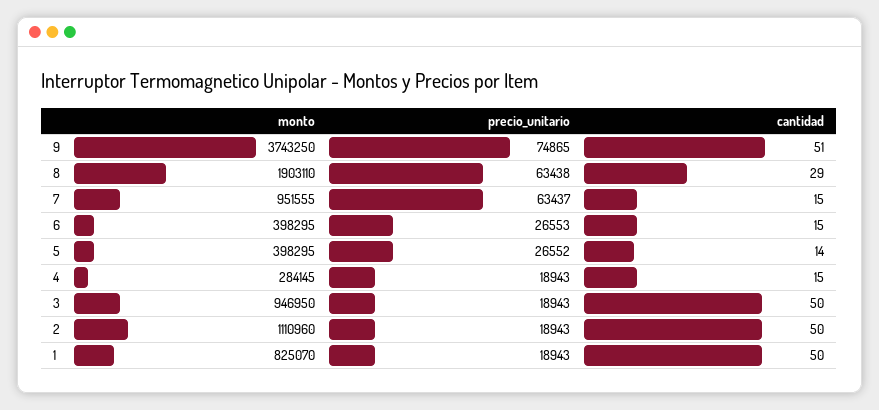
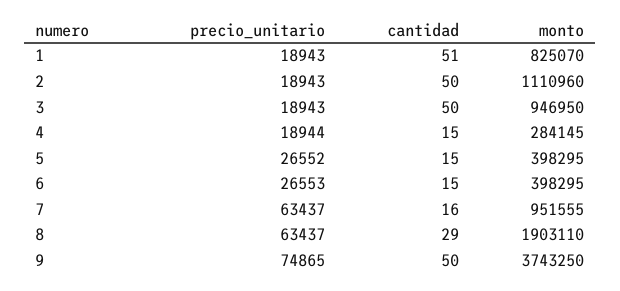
  {
    "monto": {
      "9": 3743250,
      "8": 1903110,
      "7": 951555,
      "6": 398295,
      "5": 398295,
      "4": 284145,
      "3": 946950,
      "2": 1110960,
      "1": 825070
    },
    "precio_unitario": {
      "9": 74865,
-     "8": 63438,
+     "8": 63437,
      "7": 63437,
      "6": 26553,
      "5": 26552,
-     "4": 18943,
+     "4": 18944,
      "3": 18943,
      "2": 18943,
      "1": 18943
    },
    "cantidad": {
-     "9": 51,
+     "9": 50,
      "8": 29,
-     "7": 15,
+     "7": 16,
      "6": 15,
-     "5": 14,
+     "5": 15,
      "4": 15,
      "3": 50,
      "2": 50,
-     "1": 50
+     "1": 51
    }
  }

